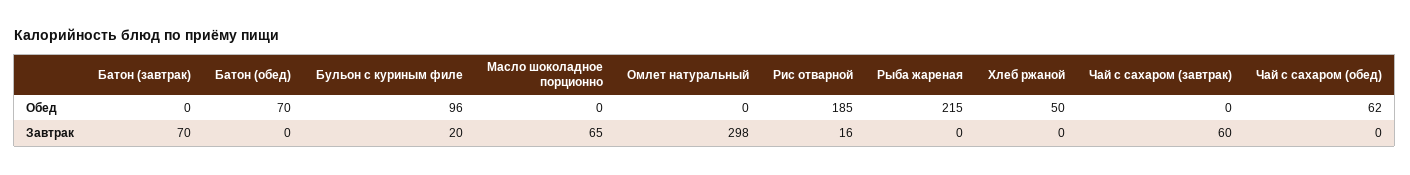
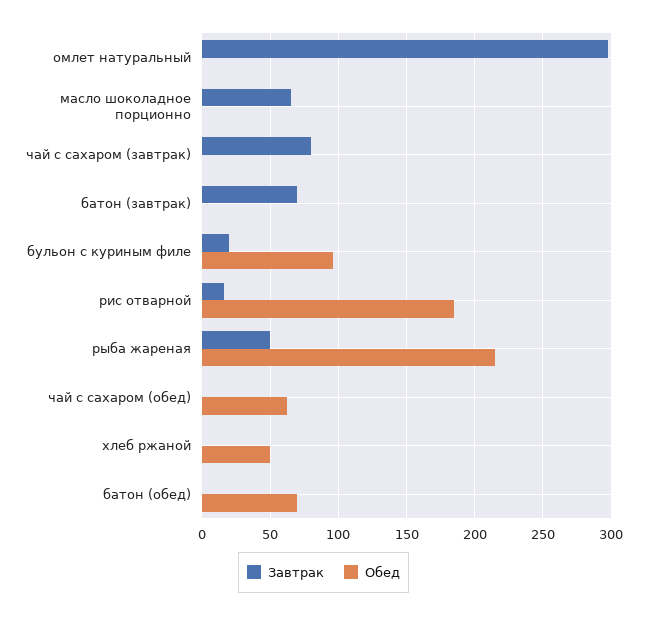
  {
    "Обед": {
      "Батон (завтрак)": 0,
      "Батон (обед)": 70,
      "Бульон с куриным филе": 96,
      "Масло шоколадное порционно": 0,
      "Омлет натуральный": 0,
      "Рис отварной": 185,
      "Рыба жареная": 215,
      "Хлеб ржаной": 50,
      "Чай с сахаром (завтрак)": 0,
      "Чай с сахаром (обед)": 62
    },
    "Завтрак": {
      "Батон (завтрак)": 70,
      "Батон (обед)": 0,
      "Бульон с куриным филе": 20,
      "Масло шоколадное порционно": 65,
      "Омлет натуральный": 298,
      "Рис отварной": 16,
-     "Рыба жареная": 0,
+     "Рыба жареная": 50,
      "Хлеб ржаной": 0,
-     "Чай с сахаром (завтрак)": 60,
+     "Чай с сахаром (завтрак)": 80,
      "Чай с сахаром (обед)": 0
    }
  }

